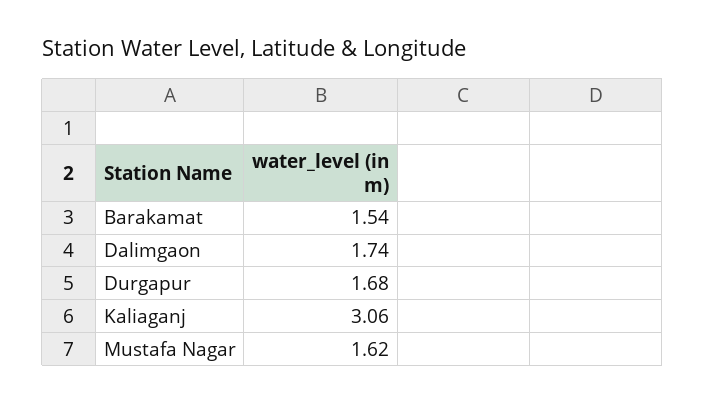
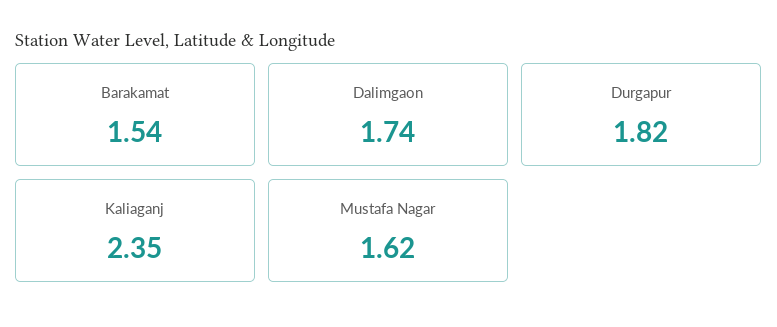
  {
    "Barakamat": 1.54,
    "Dalimgaon": 1.74,
-   "Durgapur": 1.68,
+   "Durgapur": 1.82,
-   "Kaliaganj": 3.06,
+   "Kaliaganj": 2.35,
    "Mustafa Nagar": 1.62
  }

